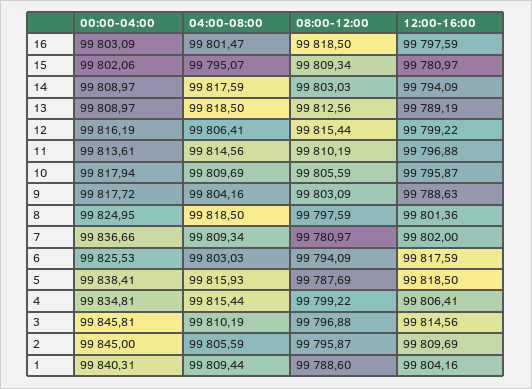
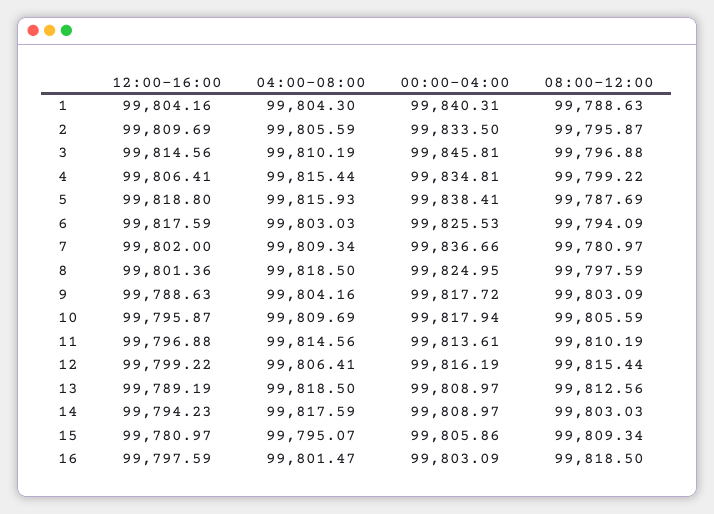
  {
    "00:00-04:00": {
      "16": 99803.09,
-     "15": 99802.06,
+     "15": 99805.86,
      "14": 99808.97,
      "13": 99808.97,
      "12": 99816.19,
      "11": 99813.61,
      "10": 99817.94,
      "9": 99817.72,
      "8": 99824.95,
      "7": 99836.66,
      "6": 99825.53,
      "5": 99838.41,
      "4": 99834.81,
      "3": 99845.81,
-     "2": 99845,
+     "2": 99833.5,
      "1": 99840.31
    },
    "04:00-08:00": {
      "16": 99801.47,
      "15": 99795.07,
      "14": 99817.59,
      "13": 99818.5,
      "12": 99806.41,
      "11": 99814.56,
      "10": 99809.69,
      "9": 99804.16,
      "8": 99818.5,
      "7": 99809.34,
      "6": 99803.03,
      "5": 99815.93,
      "4": 99815.44,
      "3": 99810.19,
      "2": 99805.59,
-     "1": 99809.44
+     "1": 99804.3
    },
    "08:00-12:00": {
      "16": 99818.5,
      "15": 99809.34,
      "14": 99803.03,
      "13": 99812.56,
      "12": 99815.44,
      "11": 99810.19,
      "10": 99805.59,
      "9": 99803.09,
      "8": 99797.59,
      "7": 99780.97,
      "6": 99794.09,
      "5": 99787.69,
      "4": 99799.22,
      "3": 99796.88,
      "2": 99795.87,
-     "1": 99788.6
+     "1": 99788.63
    },
    "12:00-16:00": {
      "16": 99797.59,
      "15": 99780.97,
-     "14": 99794.09,
+     "14": 99794.23,
      "13": 99789.19,
      "12": 99799.22,
      "11": 99796.88,
      "10": 99795.87,
      "9": 99788.63,
      "8": 99801.36,
      "7": 99802,
      "6": 99817.59,
-     "5": 99818.5,
+     "5": 99818.8,
      "4": 99806.41,
      "3": 99814.56,
      "2": 99809.69,
      "1": 99804.16
    }
  }

